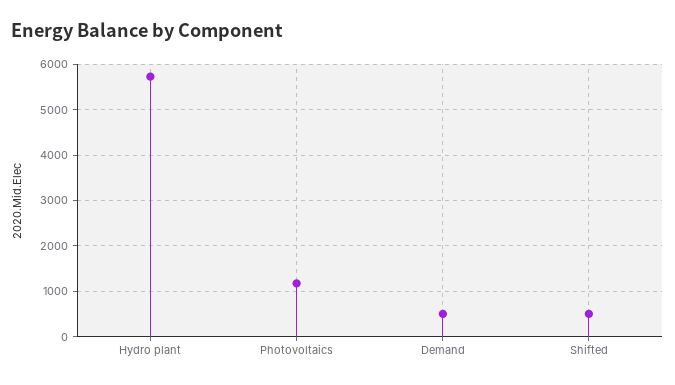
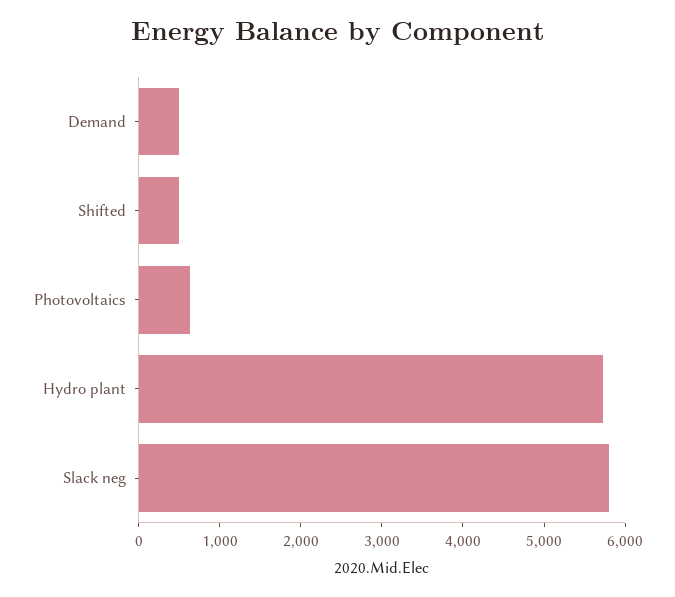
  {
    "Hydro plant": 5800,
-   "Photovoltaics": 1200,
+   "Photovoltaics": 600,
    "Demand": 400,
-   "Shifted": 400
+   "Shifted": 400,
+   "Slack neg": 5800
  }

